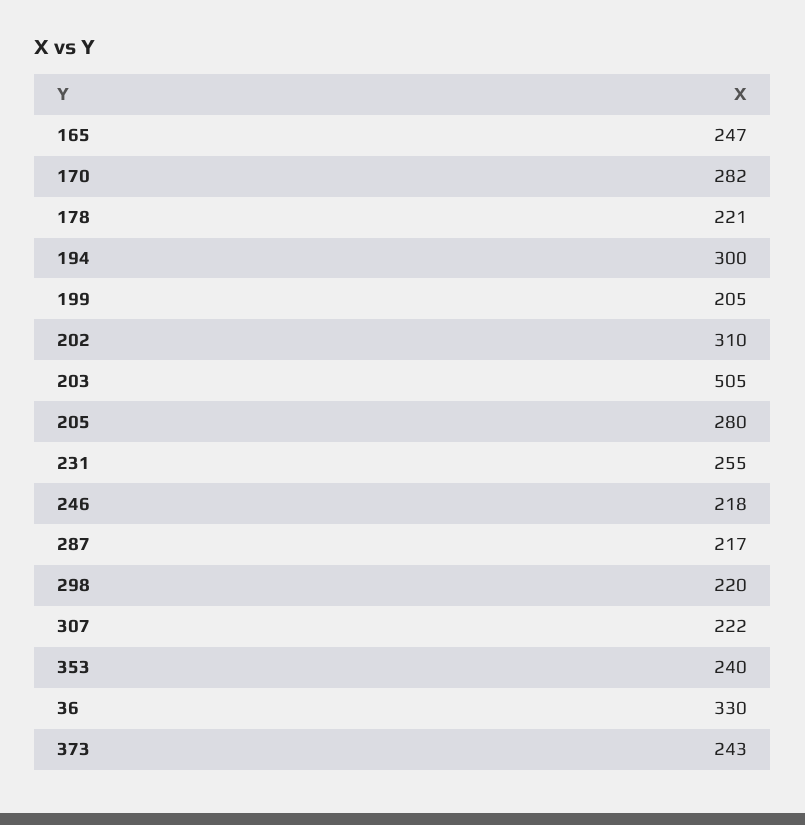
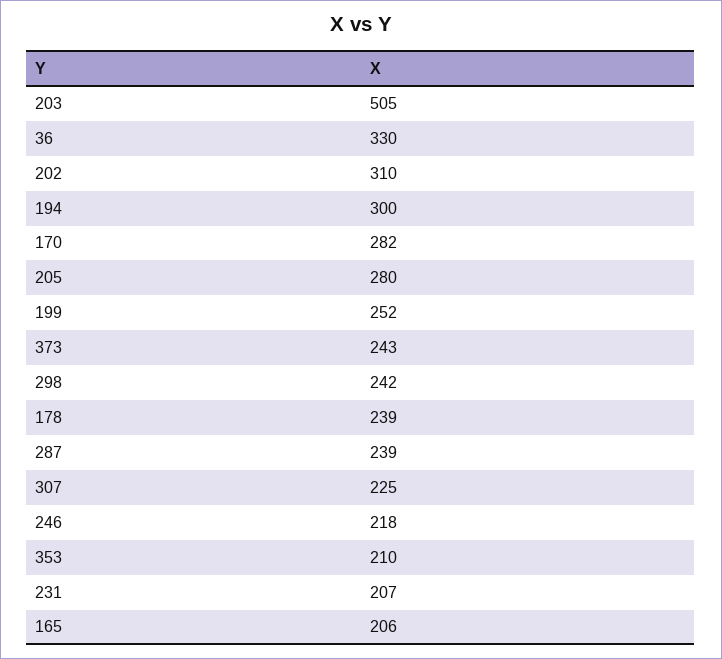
  {
-   "165": 247,
+   "165": 206,
    "170": 282,
-   "178": 221,
+   "178": 239,
    "194": 300,
-   "199": 205,
+   "199": 252,
    "202": 310,
    "203": 505,
    "205": 280,
-   "231": 255,
+   "231": 207,
    "246": 218,
-   "287": 217,
+   "287": 239,
-   "298": 220,
+   "298": 242,
-   "307": 222,
+   "307": 225,
-   "353": 240,
+   "353": 210,
    "36": 330,
    "373": 243
  }

